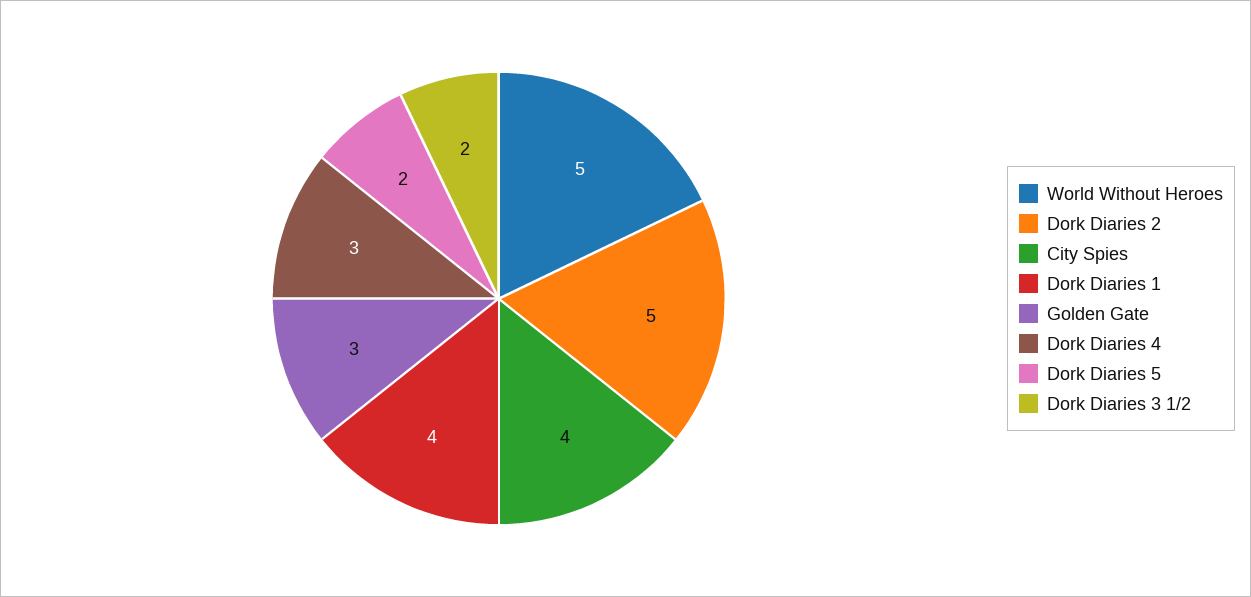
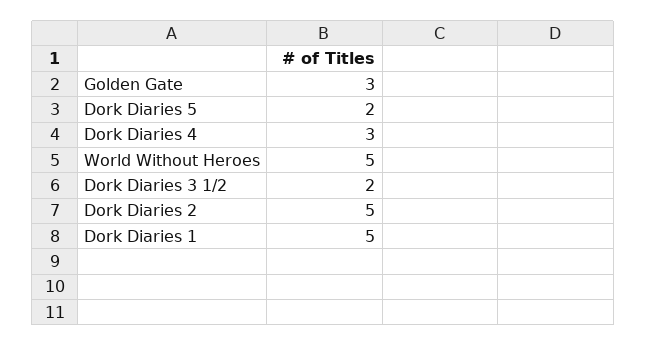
  {
    "World Without Heroes": 5,
    "Dork Diaries 2": 5,
-   "City Spies": 4,
-   "Dork Diaries 1": 4,
+   "Dork Diaries 1": 5,
    "Golden Gate": 3,
    "Dork Diaries 4": 3,
    "Dork Diaries 5": 2,
    "Dork Diaries 3 1/2": 2
  }

